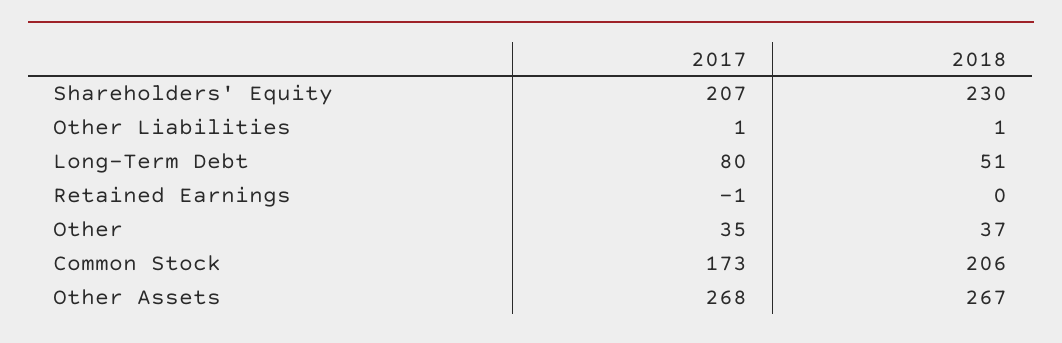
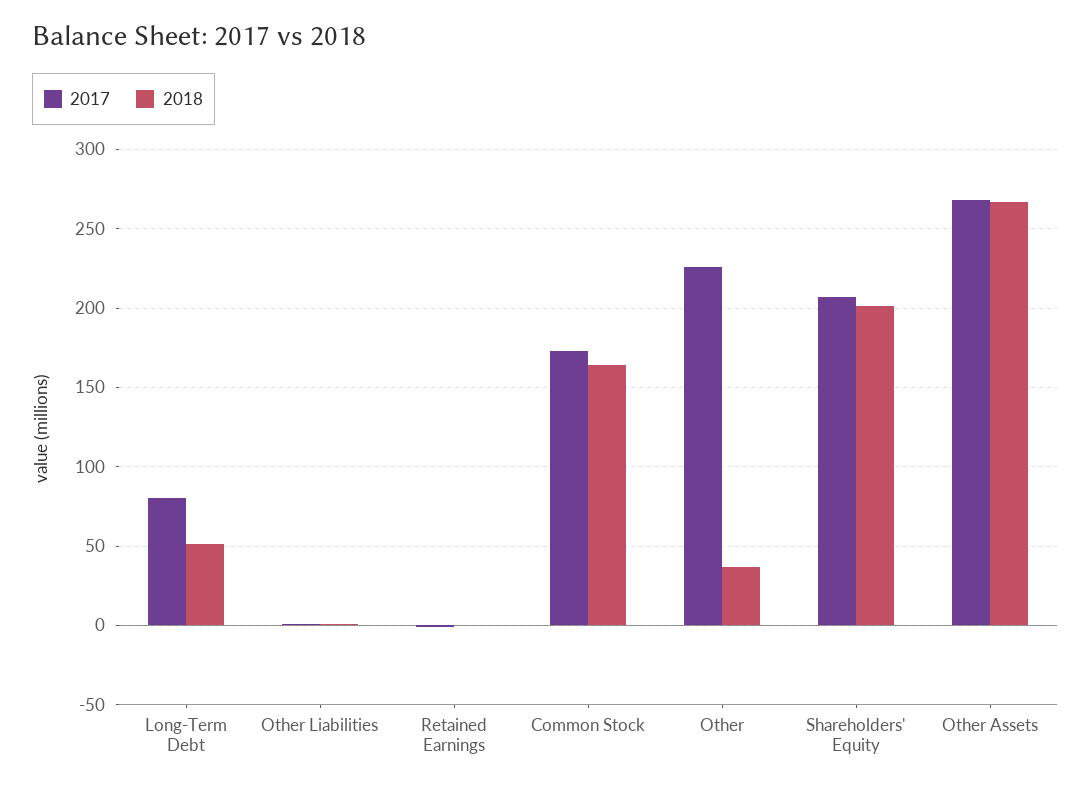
  {
    "2017": {
      "Shareholders' Equity": 207,
      "Other Liabilities": 1,
      "Long-Term Debt": 80,
      "Retained Earnings": -1,
-     "Other": 35,
+     "Other": 225,
      "Common Stock": 173,
      "Other Assets": 268
    },
    "2018": {
-     "Shareholders' Equity": 230,
+     "Shareholders' Equity": 200,
      "Other Liabilities": 1,
      "Long-Term Debt": 51,
      "Retained Earnings": 0,
      "Other": 37,
-     "Common Stock": 206,
+     "Common Stock": 165,
      "Other Assets": 267
    }
  }

